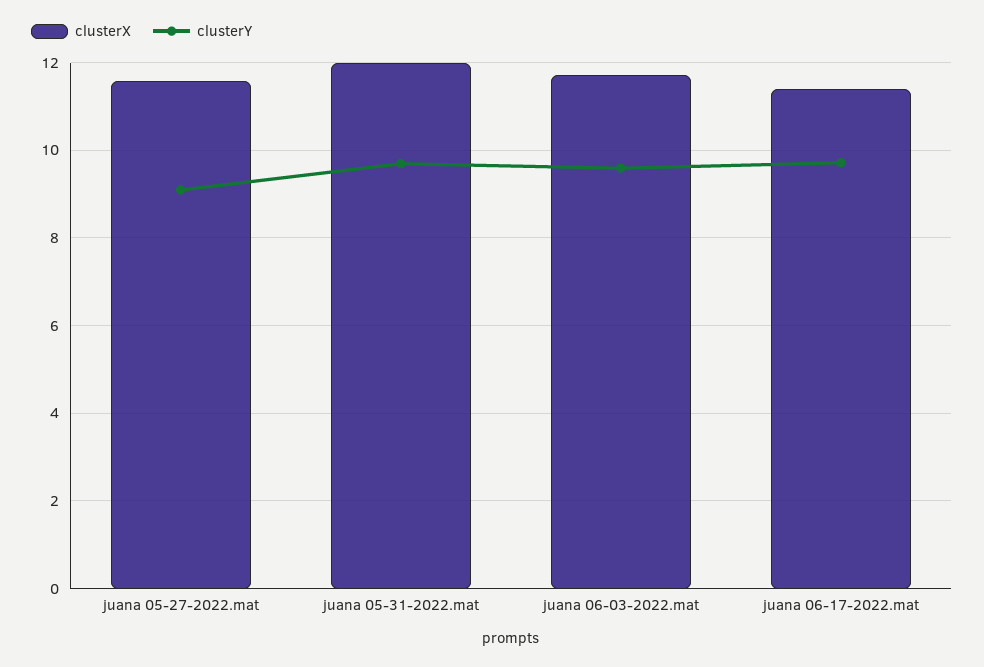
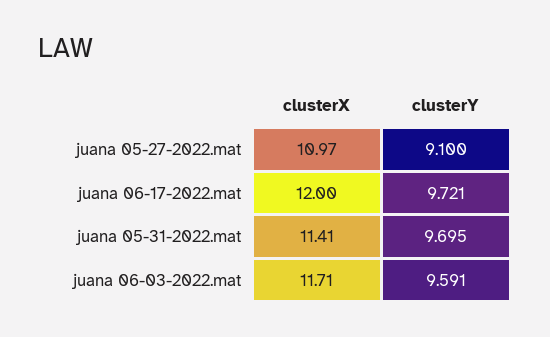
  {
    "clusterX": {
-     "juana 05-27-2022.mat": 11.6,
+     "juana 05-27-2022.mat": 10.97,
-     "juana 05-31-2022.mat": 12,
+     "juana 05-31-2022.mat": 11.41,
      "juana 06-03-2022.mat": 11.71,
-     "juana 06-17-2022.mat": 11.4
+     "juana 06-17-2022.mat": 12
    },
    "clusterY": {
      "juana 05-27-2022.mat": 9.1,
      "juana 05-31-2022.mat": 9.695,
      "juana 06-03-2022.mat": 9.591,
      "juana 06-17-2022.mat": 9.721
    }
  }

